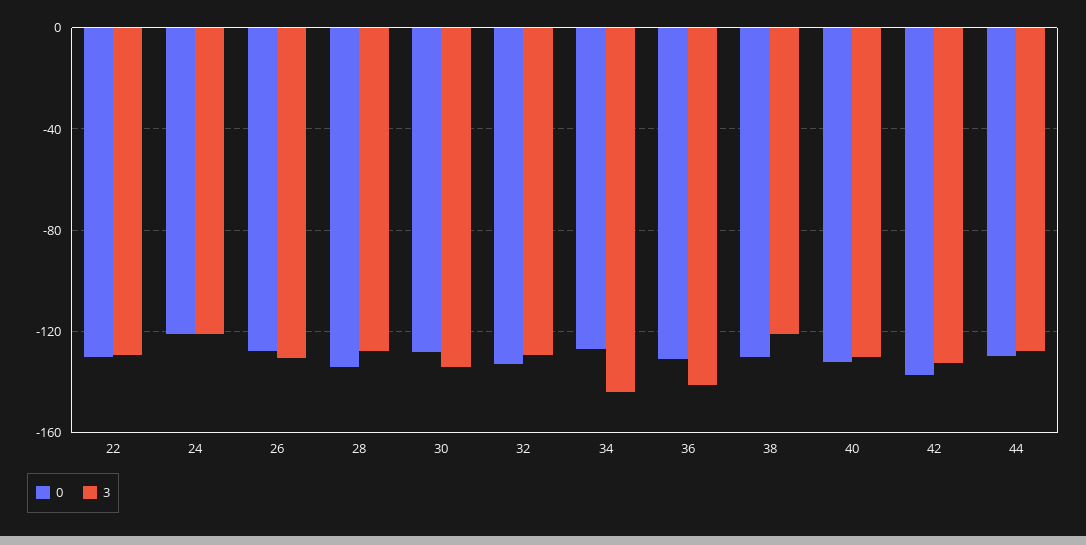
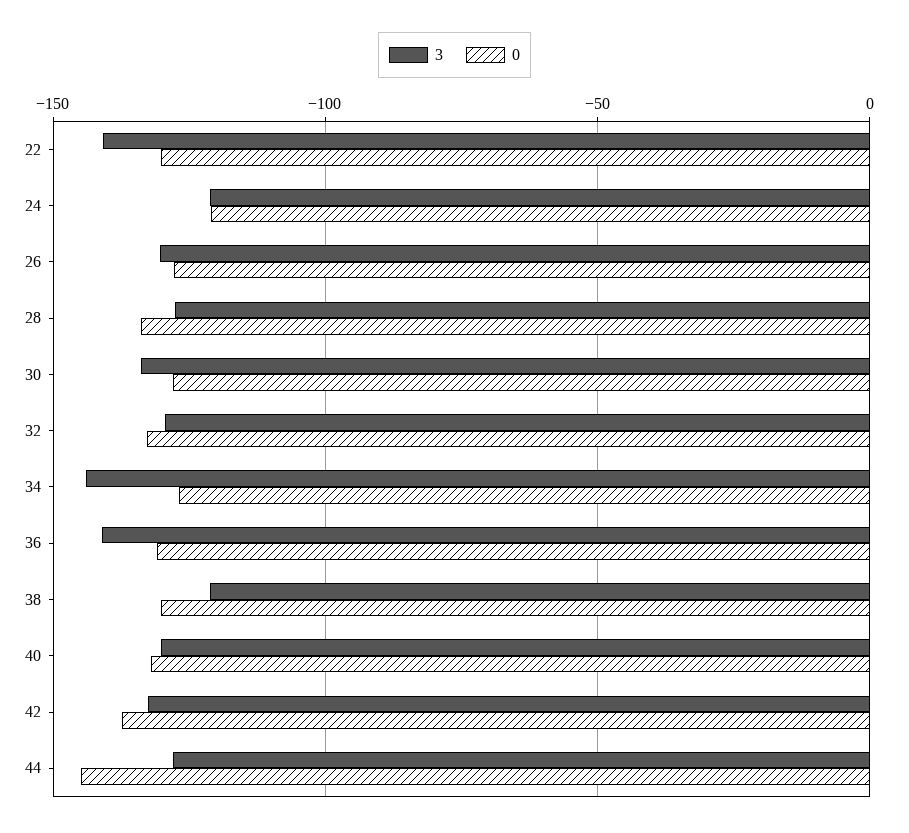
  {
    "0": {
      "22": -130,
      "24": -120,
      "26": -130,
      "28": -135,
      "30": -130,
      "32": -135,
      "34": -125,
      "36": -130,
      "38": -130,
      "40": -130,
      "42": -135,
-     "44": -130
+     "44": -145
    },
    "3": {
-     "22": -130,
+     "22": -140,
      "24": -120,
      "26": -130,
      "28": -130,
      "30": -135,
      "32": -130,
      "34": -145,
      "36": -140,
      "38": -120,
      "40": -130,
      "42": -135,
      "44": -130
    }
  }

